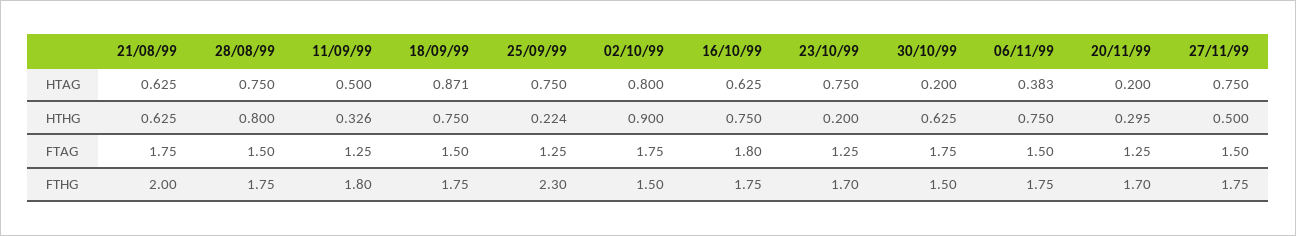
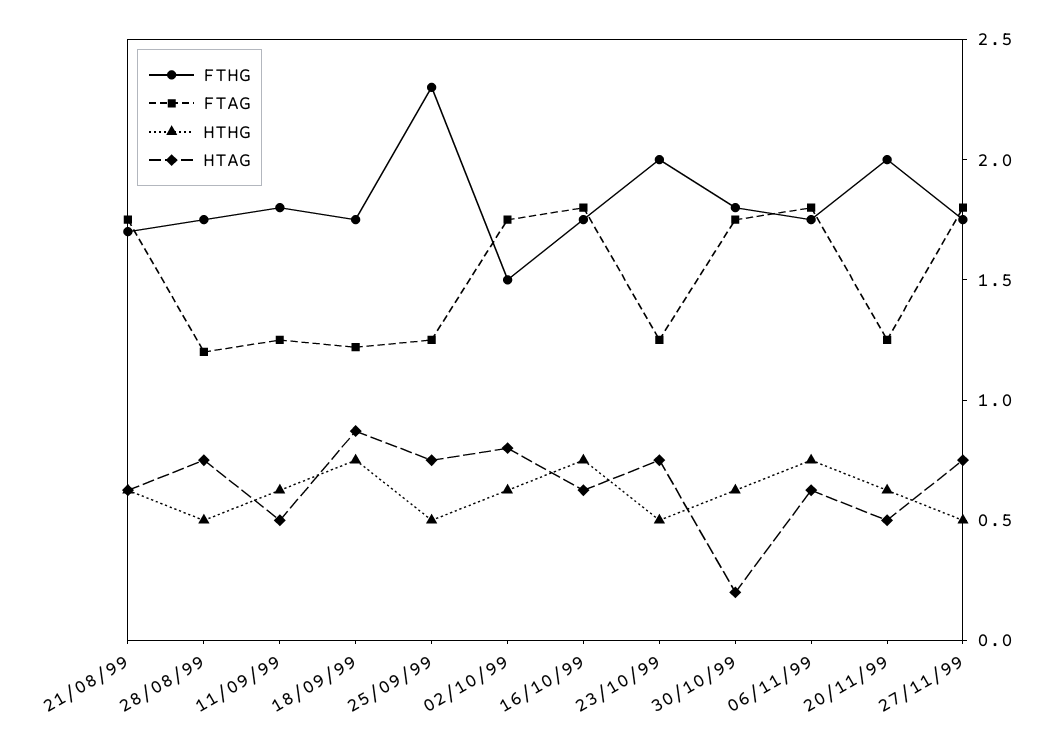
  {
    "HTAG": {
      "21/08/99": 0.625,
      "28/08/99": 0.75,
      "11/09/99": 0.5,
      "18/09/99": 0.871,
      "25/09/99": 0.75,
      "02/10/99": 0.8,
      "16/10/99": 0.625,
      "23/10/99": 0.75,
      "30/10/99": 0.2,
-     "06/11/99": 0.383,
+     "06/11/99": 0.6,
-     "20/11/99": 0.2,
+     "20/11/99": 0.5,
      "27/11/99": 0.75
    },
    "HTHG": {
      "21/08/99": 0.625,
-     "28/08/99": 0.8,
+     "28/08/99": 0.5,
-     "11/09/99": 0.326,
+     "11/09/99": 0.6,
      "18/09/99": 0.75,
-     "25/09/99": 0.224,
+     "25/09/99": 0.5,
-     "02/10/99": 0.9,
+     "02/10/99": 0.6,
      "16/10/99": 0.75,
-     "23/10/99": 0.2,
+     "23/10/99": 0.5,
      "30/10/99": 0.625,
      "06/11/99": 0.75,
-     "20/11/99": 0.295,
+     "20/11/99": 0.6,
      "27/11/99": 0.5
    },
    "FTAG": {
      "21/08/99": 1.75,
-     "28/08/99": 1.5,
+     "28/08/99": 1.2,
      "11/09/99": 1.25,
-     "18/09/99": 1.5,
+     "18/09/99": 1.2,
      "25/09/99": 1.25,
      "02/10/99": 1.75,
      "16/10/99": 1.8,
      "23/10/99": 1.25,
      "30/10/99": 1.75,
-     "06/11/99": 1.5,
+     "06/11/99": 1.8,
      "20/11/99": 1.25,
-     "27/11/99": 1.5
+     "27/11/99": 1.8
    },
    "FTHG": {
-     "21/08/99": 2,
+     "21/08/99": 1.7,
      "28/08/99": 1.75,
      "11/09/99": 1.8,
      "18/09/99": 1.75,
      "25/09/99": 2.3,
      "02/10/99": 1.5,
      "16/10/99": 1.75,
-     "23/10/99": 1.7,
+     "23/10/99": 2,
-     "30/10/99": 1.5,
+     "30/10/99": 1.8,
      "06/11/99": 1.75,
-     "20/11/99": 1.7,
+     "20/11/99": 2,
      "27/11/99": 1.75
    }
  }

